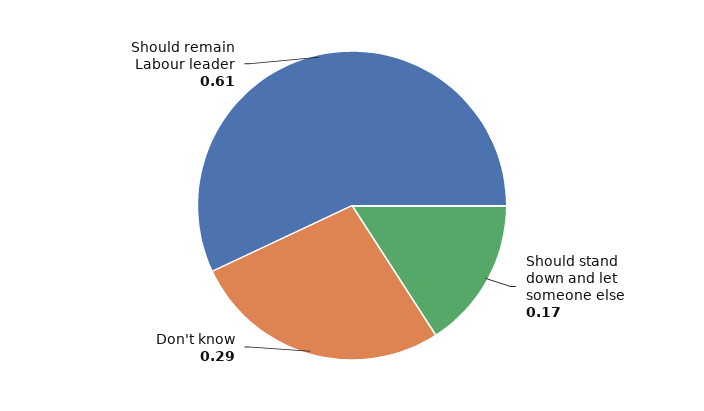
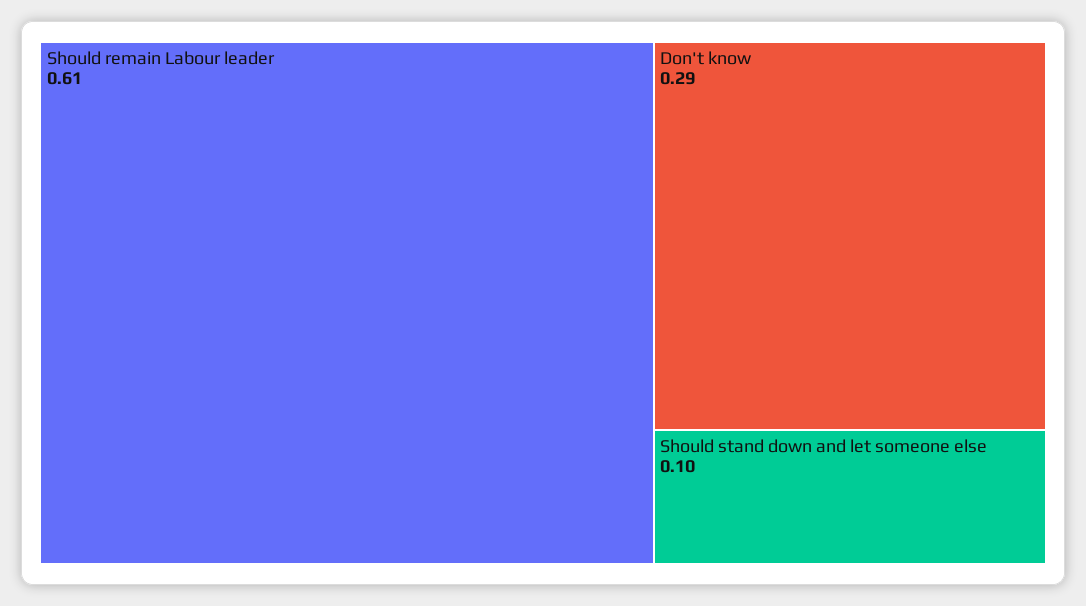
  {
-   "Should stand down and let someone else": 0.17,
+   "Should stand down and let someone else": 0.1,
    "Don't know": 0.29,
    "Should remain Labour leader": 0.61
  }

